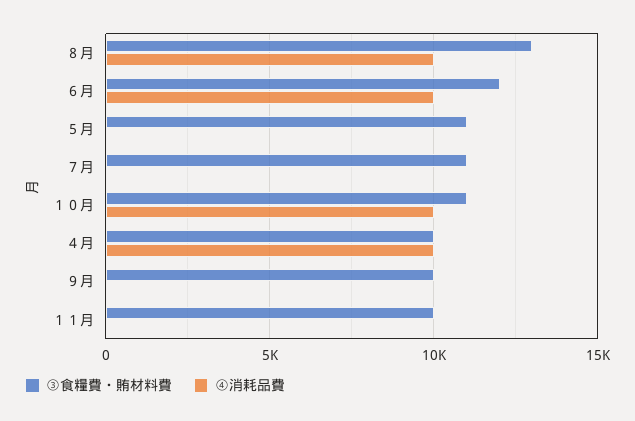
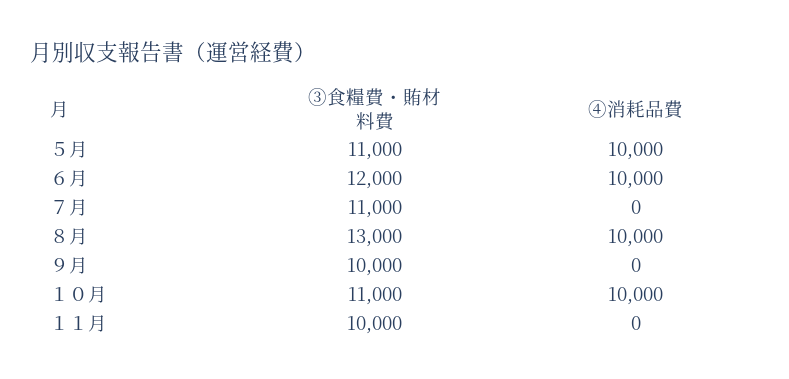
  {
    "③食糧費・賄材料費": {
      "８月": 13000,
      "６月": 12000,
      "５月": 11000,
      "７月": 11000,
      "１０月": 11000,
-     "４月": 10000,
      "９月": 10000,
      "１１月": 10000
    },
    "④消耗品費": {
      "８月": 10000,
      "６月": 10000,
-     "５月": 0,
+     "５月": 10000,
      "７月": 0,
      "１０月": 10000,
-     "４月": 10000,
      "９月": 0,
      "１１月": 0
    }
  }

